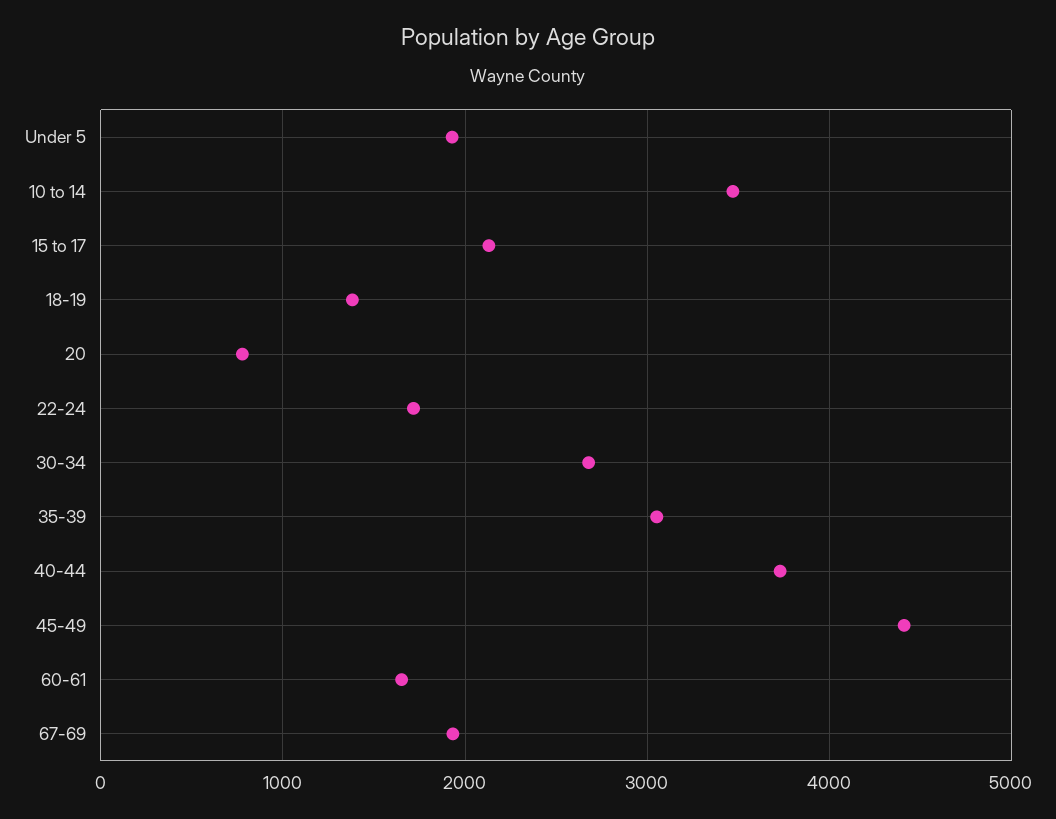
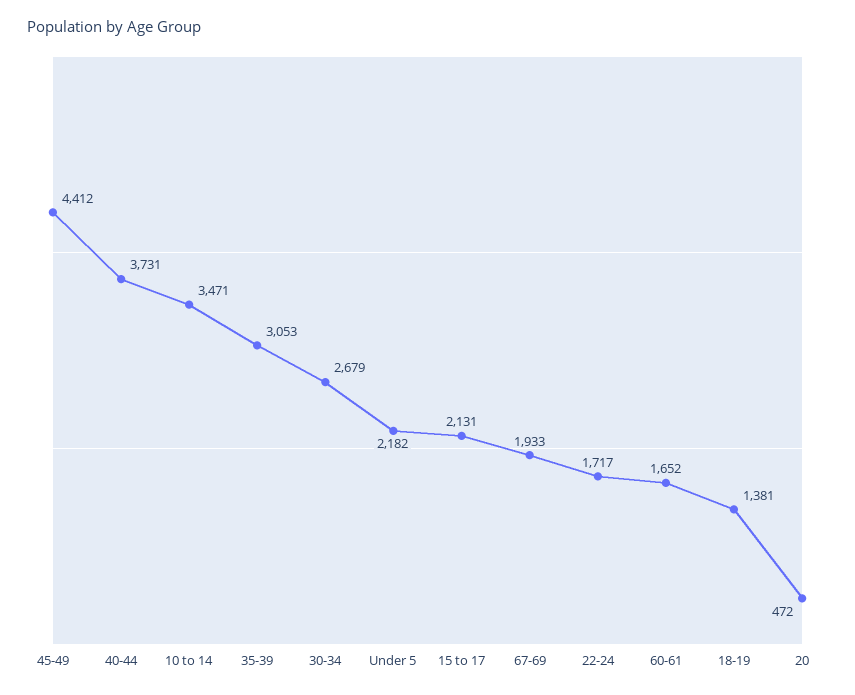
  {
-   "Under 5": 1900,
+   "Under 5": 2182,
    "10 to 14": 3471,
    "15 to 17": 2131,
    "18-19": 1381,
-   "20": 800,
+   "20": 472,
    "22-24": 1717,
    "30-34": 2679,
    "35-39": 3053,
    "40-44": 3731,
    "45-49": 4412,
    "60-61": 1652,
    "67-69": 1933
  }

